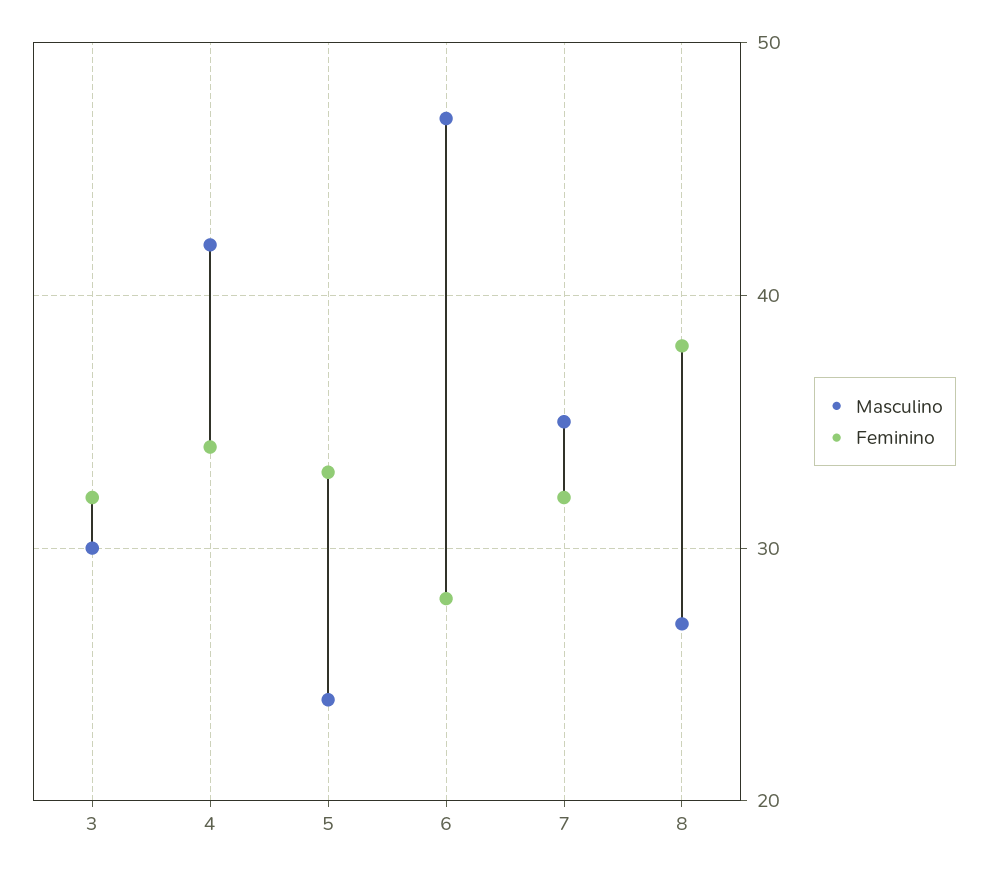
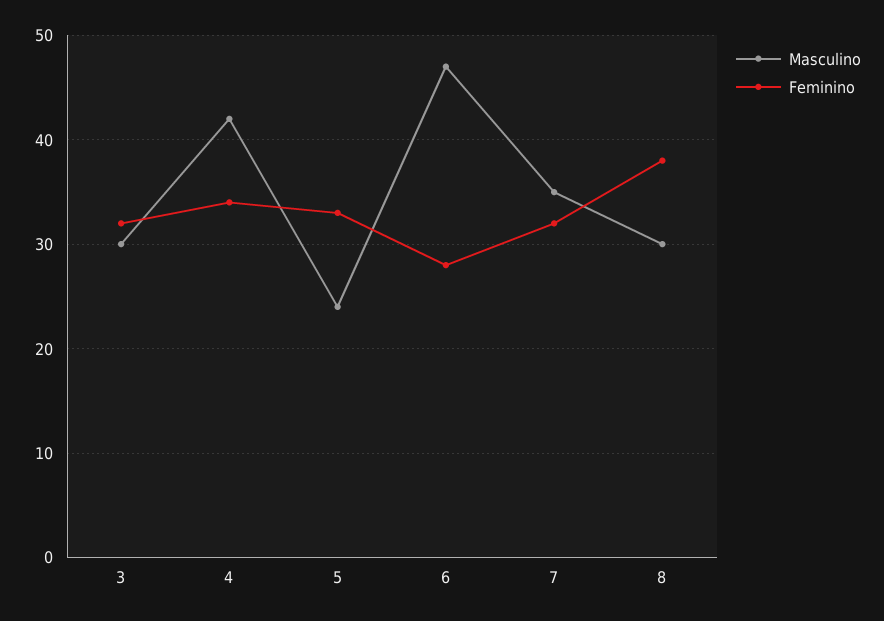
  {
    "Masculino": {
      "3": 30,
      "4": 42,
      "5": 24,
      "6": 47,
      "7": 35,
-     "8": 27
+     "8": 30
    },
    "Feminino": {
      "3": 32,
      "4": 34,
      "5": 33,
      "6": 28,
      "7": 32,
      "8": 38
    }
  }

